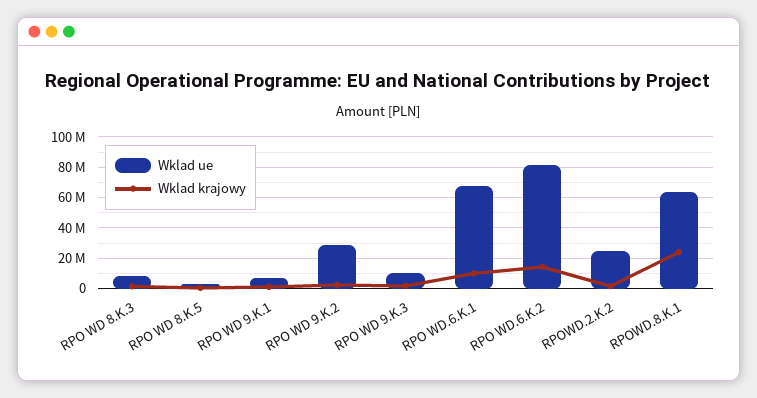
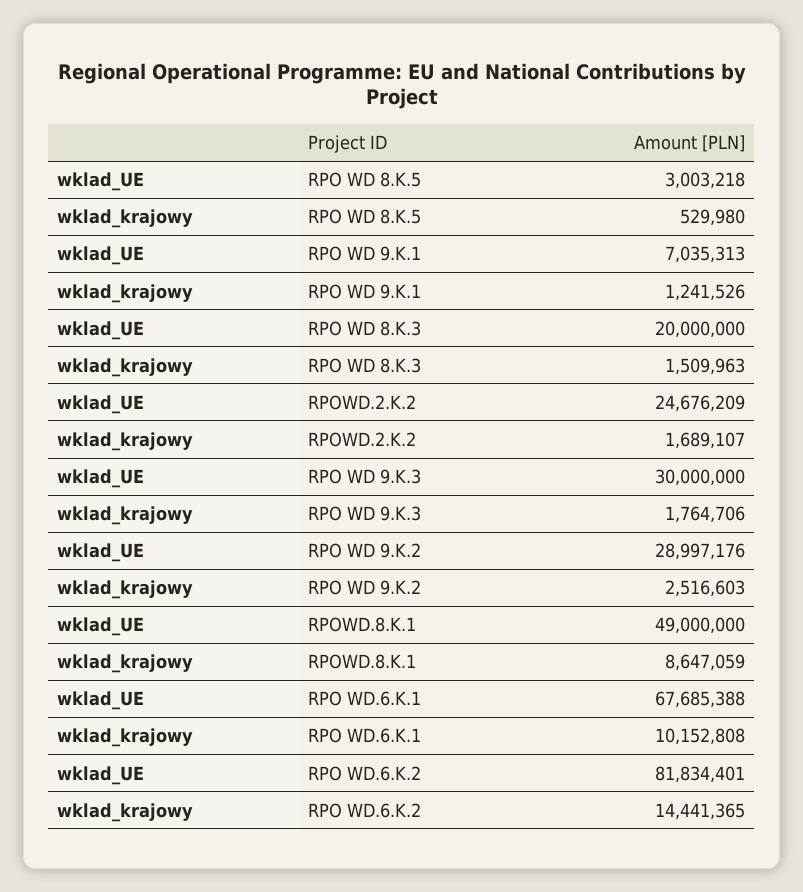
  {
    "Wklad ue": {
-     "RPO WD 8.K.3": 10000000,
+     "RPO WD 8.K.3": 20000000,
      "RPO WD 8.K.5": 3003218,
      "RPO WD 9.K.1": 7035313,
      "RPO WD 9.K.2": 28997176,
-     "RPO WD 9.K.3": 10000000,
+     "RPO WD 9.K.3": 30000000,
      "RPO WD.6.K.1": 67685388,
      "RPO WD.6.K.2": 81834401,
      "RPOWD.2.K.2": 24676209,
-     "RPOWD.8.K.1": 65000000
+     "RPOWD.8.K.1": 49000000
    },
    "Wklad krajowy": {
      "RPO WD 8.K.3": 1509963,
      "RPO WD 8.K.5": 529980,
      "RPO WD 9.K.1": 1241526,
      "RPO WD 9.K.2": 2516603,
      "RPO WD 9.K.3": 1764706,
      "RPO WD.6.K.1": 10152808,
      "RPO WD.6.K.2": 14441365,
      "RPOWD.2.K.2": 1689107,
-     "RPOWD.8.K.1": 25000000
+     "RPOWD.8.K.1": 8647059
    }
  }

